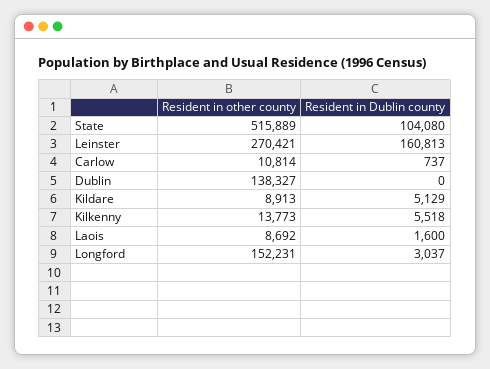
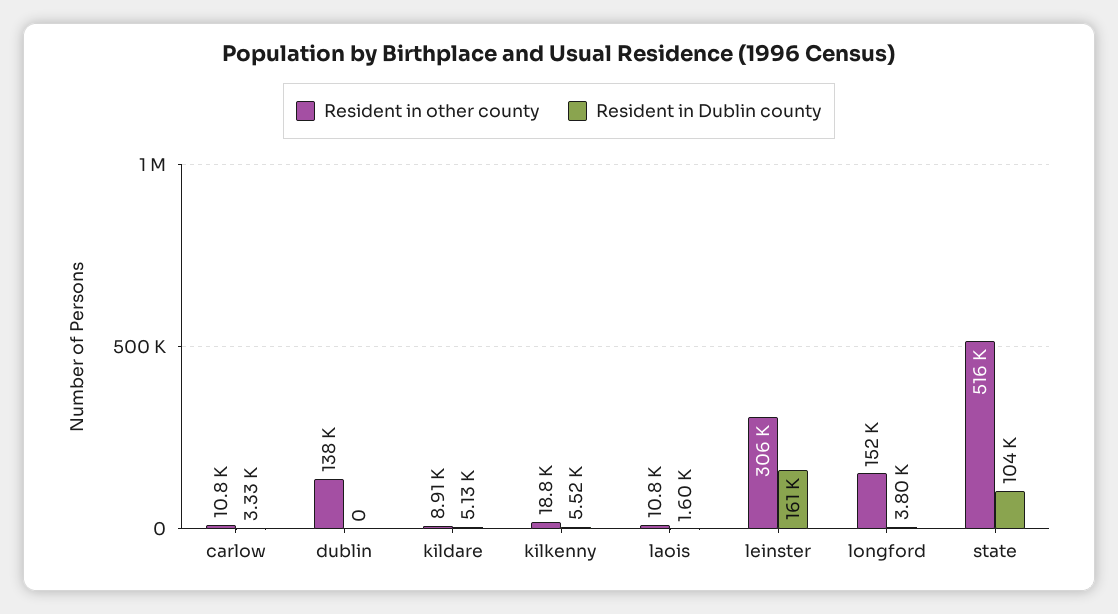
  {
    "Resident in other county": {
      "State": 515889,
-     "Leinster": 270421,
+     "Leinster": 306000,
      "Carlow": 10814,
      "Dublin": 138327,
      "Kildare": 8913,
-     "Kilkenny": 13773,
+     "Kilkenny": 18800,
-     "Laois": 8692,
+     "Laois": 10800,
      "Longford": 152231
    },
    "Resident in Dublin county": {
      "State": 104080,
      "Leinster": 160813,
-     "Carlow": 737,
+     "Carlow": 3330,
      "Dublin": 0,
      "Kildare": 5129,
      "Kilkenny": 5518,
      "Laois": 1600,
-     "Longford": 3037
+     "Longford": 3800
    }
  }

